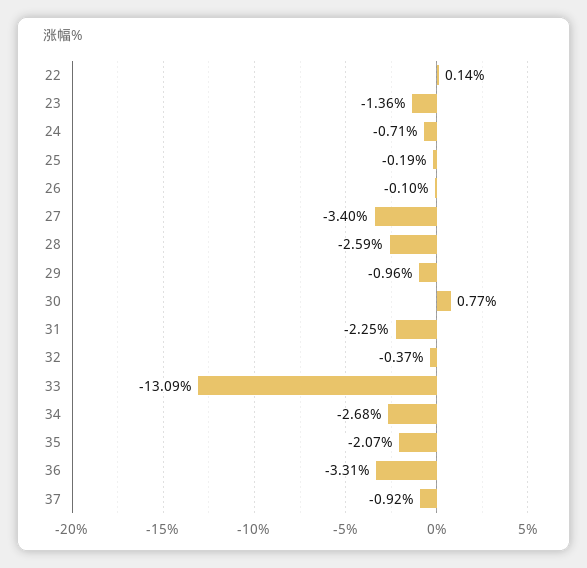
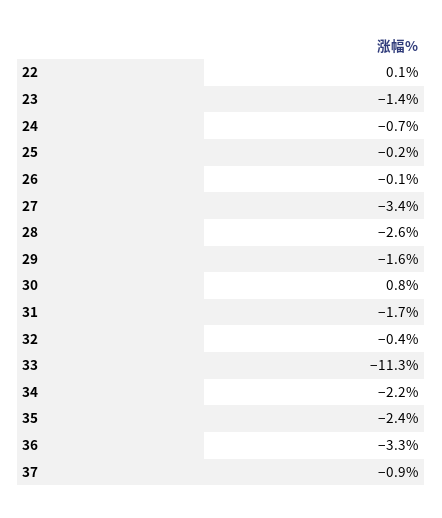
  {
    "22": 0.14,
    "23": -1.36,
    "24": -0.71,
    "25": -0.19,
    "26": -0.1,
    "27": -3.4,
    "28": -2.59,
-   "29": -0.96,
+   "29": -1.6,
    "30": 0.77,
-   "31": -2.25,
+   "31": -1.7,
    "32": -0.37,
-   "33": -13.09,
+   "33": -11.3,
-   "34": -2.68,
+   "34": -2.2,
-   "35": -2.07,
+   "35": -2.4,
    "36": -3.31,
    "37": -0.92
  }

